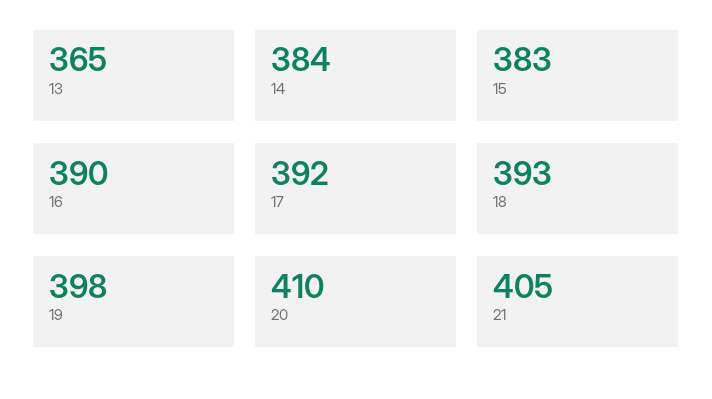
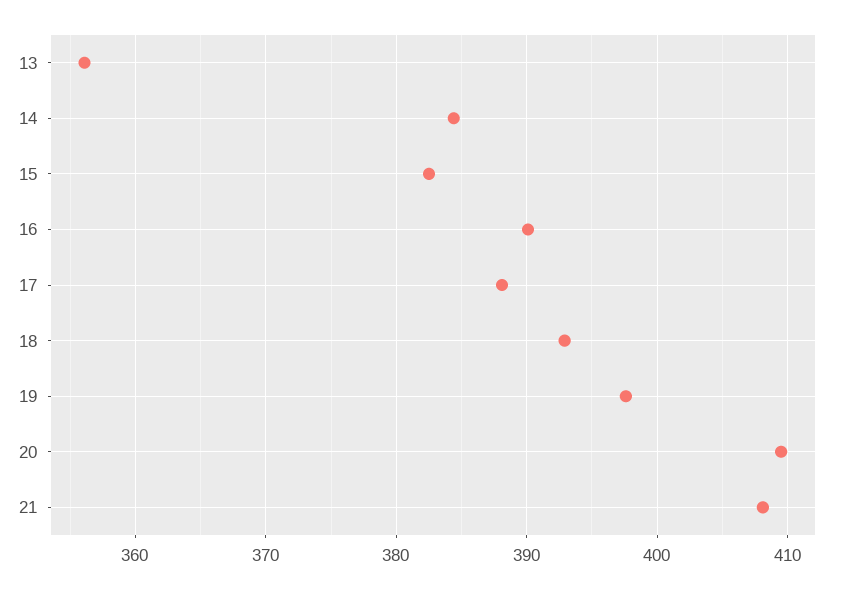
  {
-   "13": 365,
+   "13": 356,
    "14": 384,
    "15": 383,
    "16": 390,
-   "17": 392,
+   "17": 388,
    "18": 393,
    "19": 398,
    "20": 410,
-   "21": 405
+   "21": 408
  }

